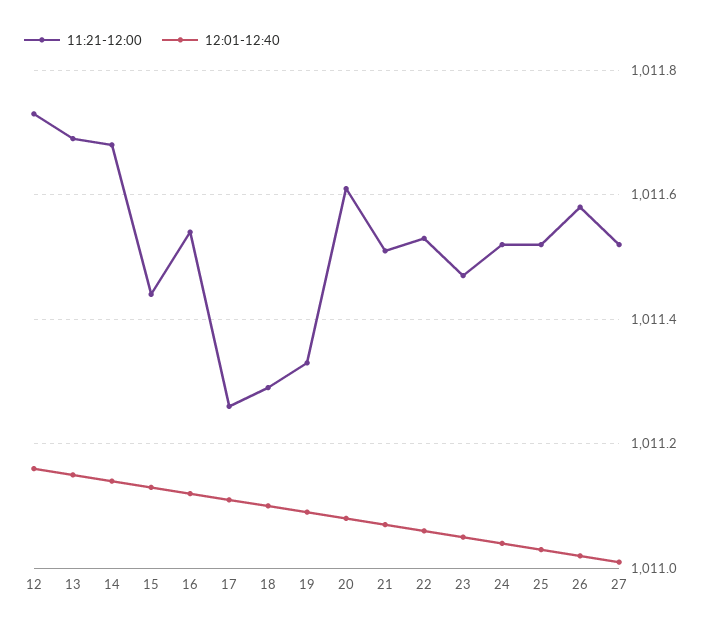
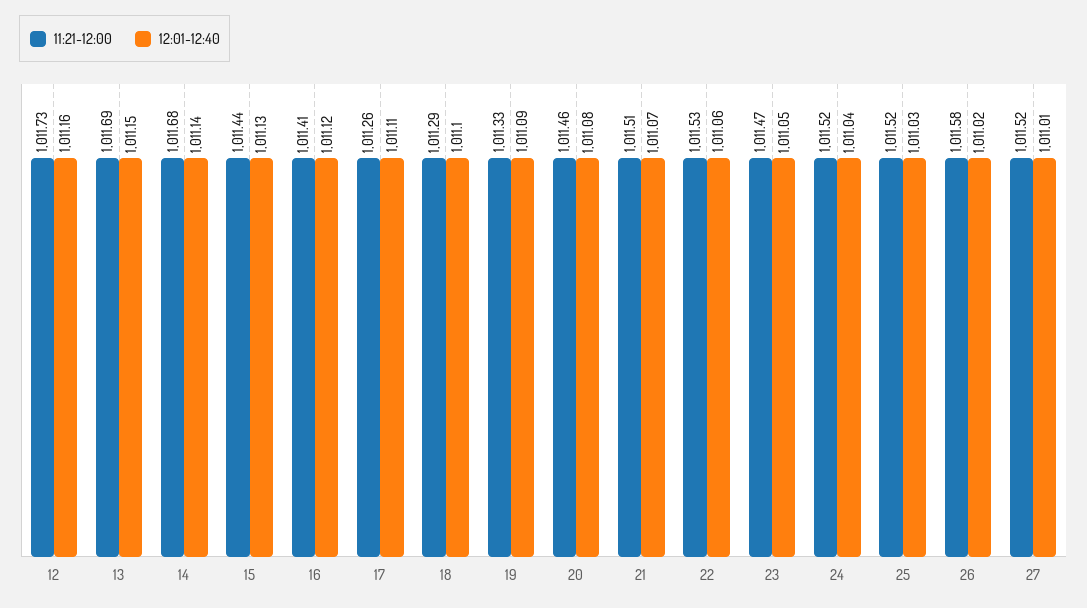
  {
    "11:21-12:00": {
      "12": 1011.73,
      "13": 1011.69,
      "14": 1011.68,
      "15": 1011.44,
-     "16": 1011.55,
+     "16": 1011.41,
      "17": 1011.26,
      "18": 1011.29,
      "19": 1011.33,
-     "20": 1011.6,
+     "20": 1011.46,
      "21": 1011.51,
      "22": 1011.53,
      "23": 1011.47,
      "24": 1011.52,
      "25": 1011.52,
      "26": 1011.58,
      "27": 1011.52
    },
    "12:01-12:40": {
      "12": 1011.16,
      "13": 1011.15,
      "14": 1011.14,
      "15": 1011.13,
      "16": 1011.12,
      "17": 1011.11,
      "18": 1011.1,
      "19": 1011.09,
      "20": 1011.08,
      "21": 1011.07,
      "22": 1011.06,
      "23": 1011.05,
      "24": 1011.04,
      "25": 1011.03,
      "26": 1011.02,
      "27": 1011.01
    }
  }

